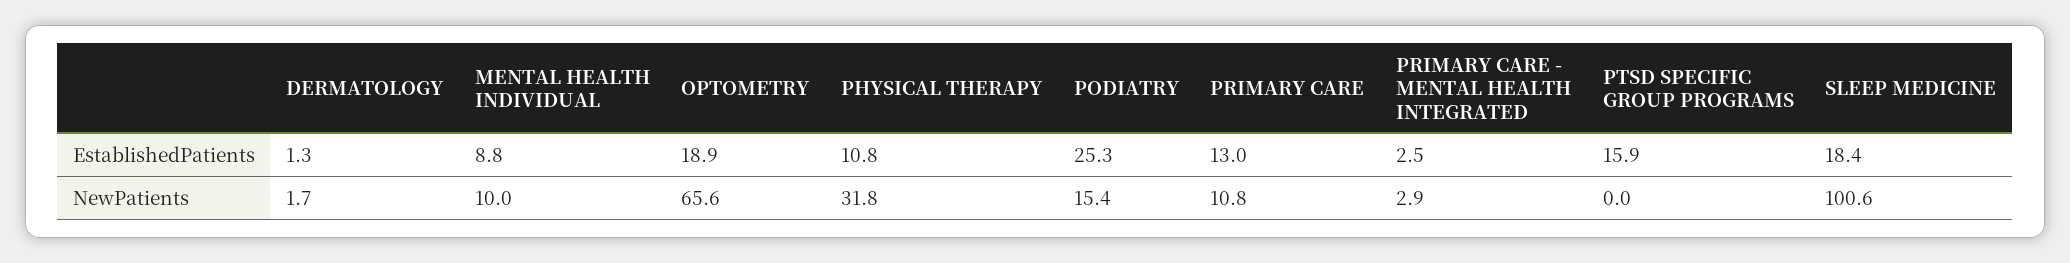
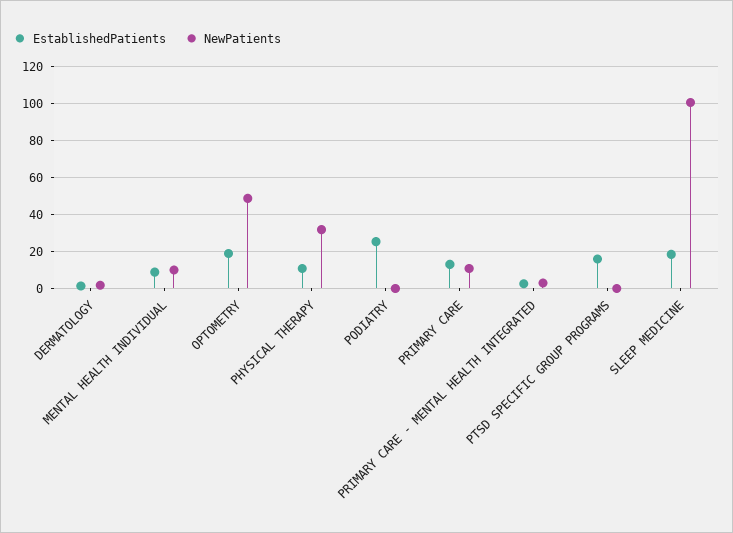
  {
    "EstablishedPatients": {
      "DERMATOLOGY": 1.3,
      "MENTAL HEALTH INDIVIDUAL": 8.8,
      "OPTOMETRY": 18.9,
      "PHYSICAL THERAPY": 10.8,
      "PODIATRY": 25.3,
      "PRIMARY CARE": 13,
      "PRIMARY CARE - MENTAL HEALTH INTEGRATED": 2.5,
      "PTSD SPECIFIC GROUP PROGRAMS": 15.9,
      "SLEEP MEDICINE": 18.4
    },
    "NewPatients": {
      "DERMATOLOGY": 1.7,
      "MENTAL HEALTH INDIVIDUAL": 10,
-     "OPTOMETRY": 65.6,
+     "OPTOMETRY": 50,
      "PHYSICAL THERAPY": 31.8,
-     "PODIATRY": 15.4,
+     "PODIATRY": 0,
      "PRIMARY CARE": 10.8,
      "PRIMARY CARE - MENTAL HEALTH INTEGRATED": 2.9,
      "PTSD SPECIFIC GROUP PROGRAMS": 0,
      "SLEEP MEDICINE": 100.6
    }
  }

